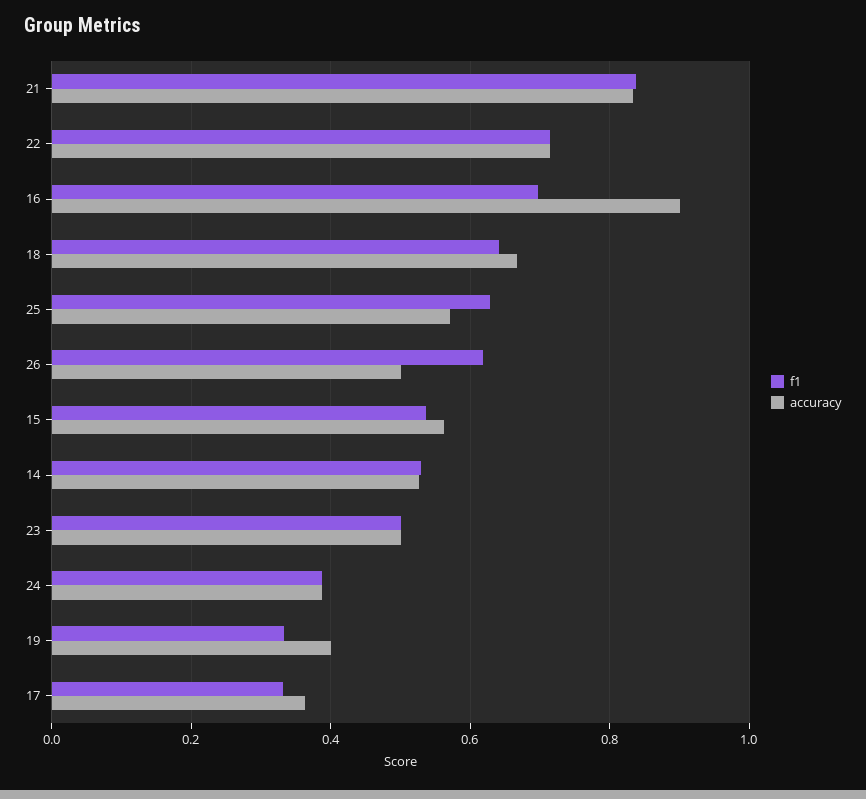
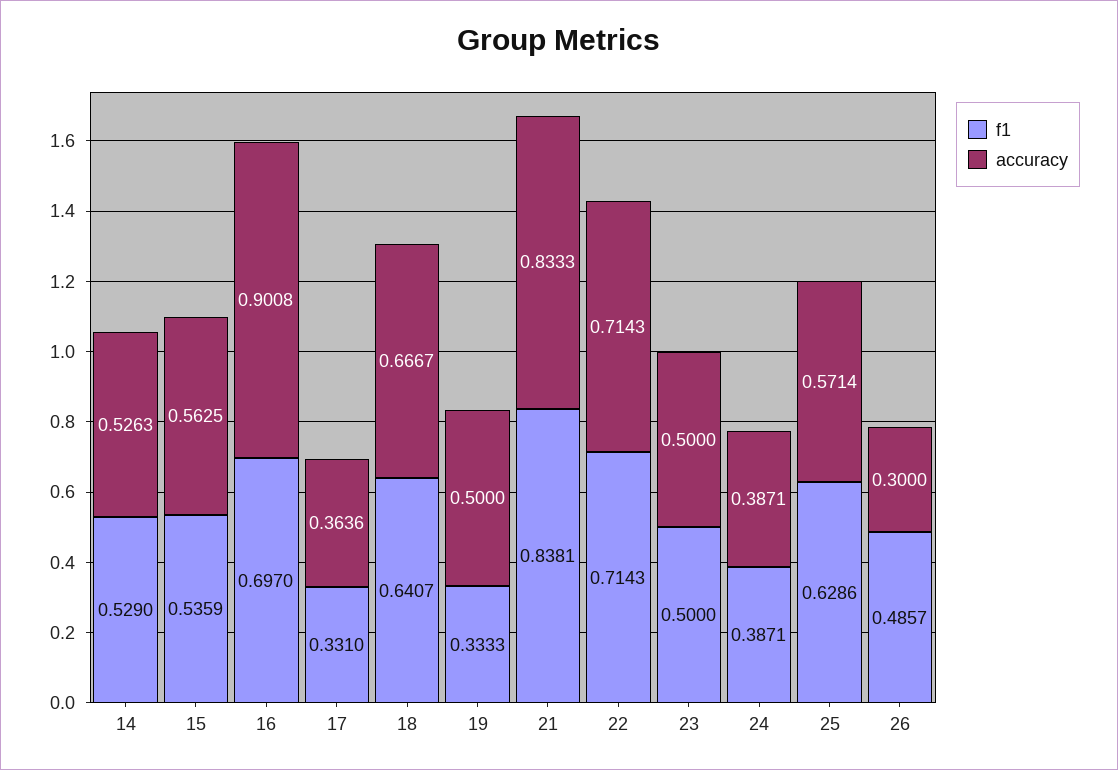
  {
    "f1": {
      "21": 0.8381,
      "22": 0.7143,
      "16": 0.697,
      "18": 0.6407,
      "25": 0.6286,
-     "26": 0.62,
+     "26": 0.4857,
      "15": 0.5359,
      "14": 0.529,
      "23": 0.5,
      "24": 0.3871,
      "19": 0.3333,
      "17": 0.331
    },
    "accuracy": {
      "21": 0.8333,
      "22": 0.7143,
      "16": 0.9008,
      "18": 0.6667,
      "25": 0.5714,
-     "26": 0.5,
+     "26": 0.3,
      "15": 0.5625,
      "14": 0.5263,
      "23": 0.5,
      "24": 0.3871,
-     "19": 0.4,
+     "19": 0.5,
      "17": 0.3636
    }
  }

